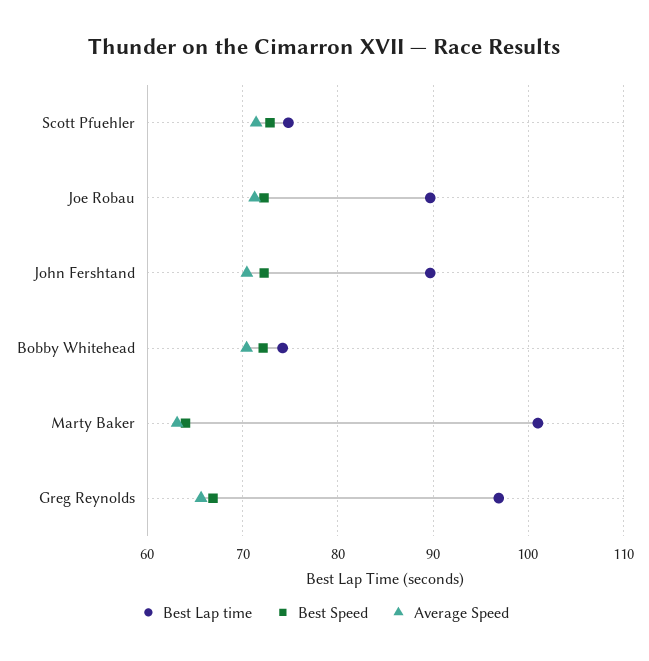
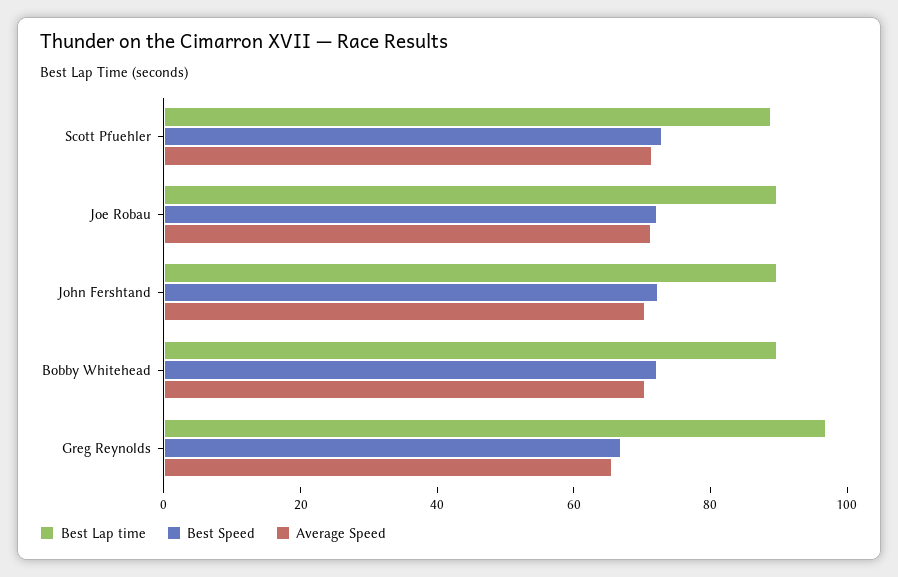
  {
    "Best Lap time": {
-     "Scott Pfuehler": 75,
+     "Scott Pfuehler": 90,
      "Joe Robau": 90,
      "John Fershtand": 90,
-     "Bobby Whitehead": 74,
+     "Bobby Whitehead": 90,
-     "Marty Baker": 101,
      "Greg Reynolds": 97
    },
    "Best Speed": {
      "Scott Pfuehler": 73,
      "Joe Robau": 72,
      "John Fershtand": 72,
      "Bobby Whitehead": 72,
-     "Marty Baker": 64,
      "Greg Reynolds": 67
    },
    "Average Speed": {
      "Scott Pfuehler": 71,
      "Joe Robau": 71,
      "John Fershtand": 70,
      "Bobby Whitehead": 70,
-     "Marty Baker": 63,
      "Greg Reynolds": 66
    }
  }

